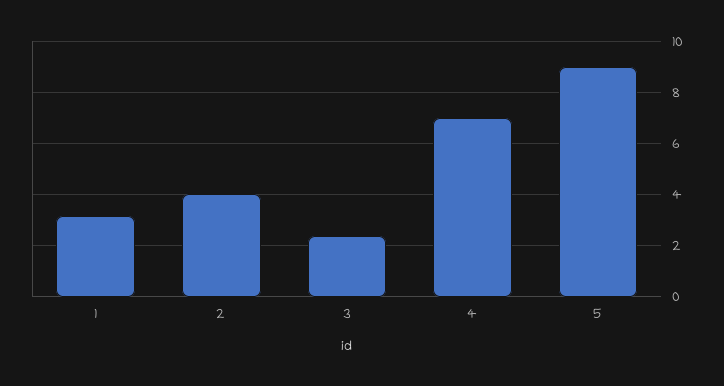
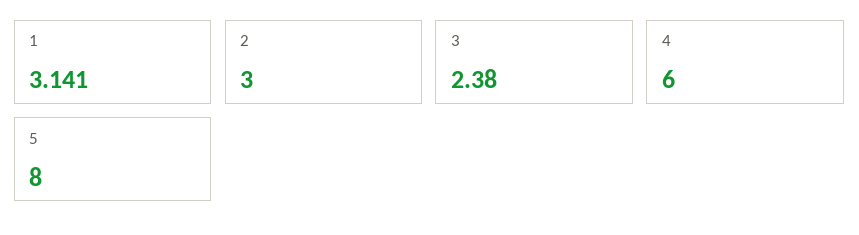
  {
    "1": 3.141,
-   "2": 4,
+   "2": 3,
    "3": 2.38,
-   "4": 7,
+   "4": 6,
-   "5": 9
+   "5": 8
  }

